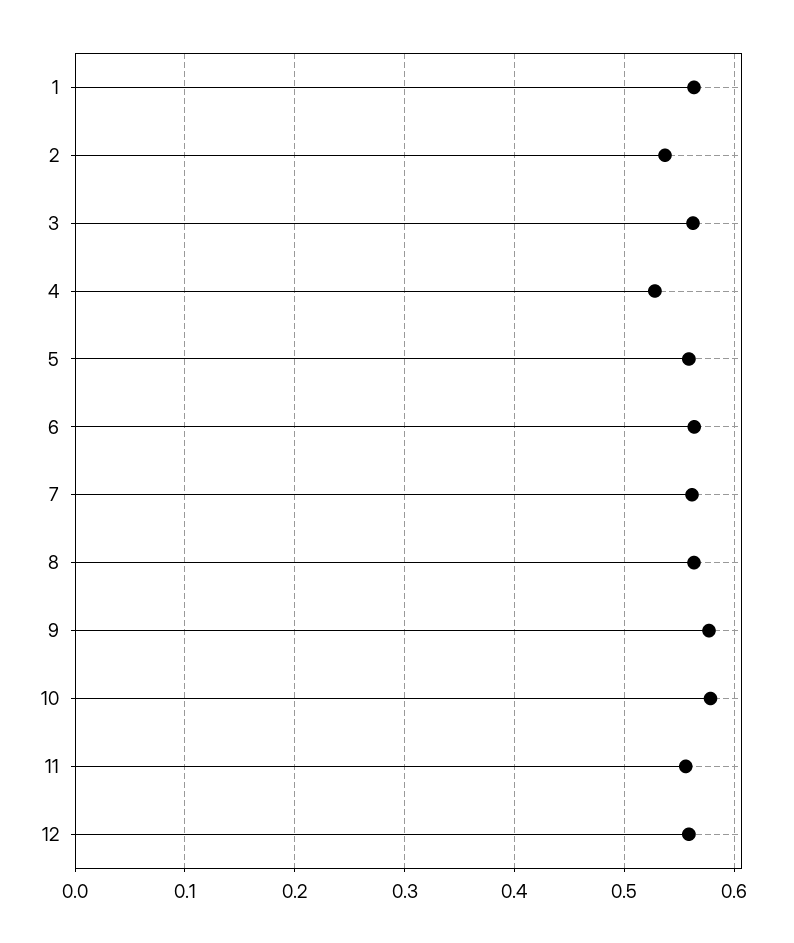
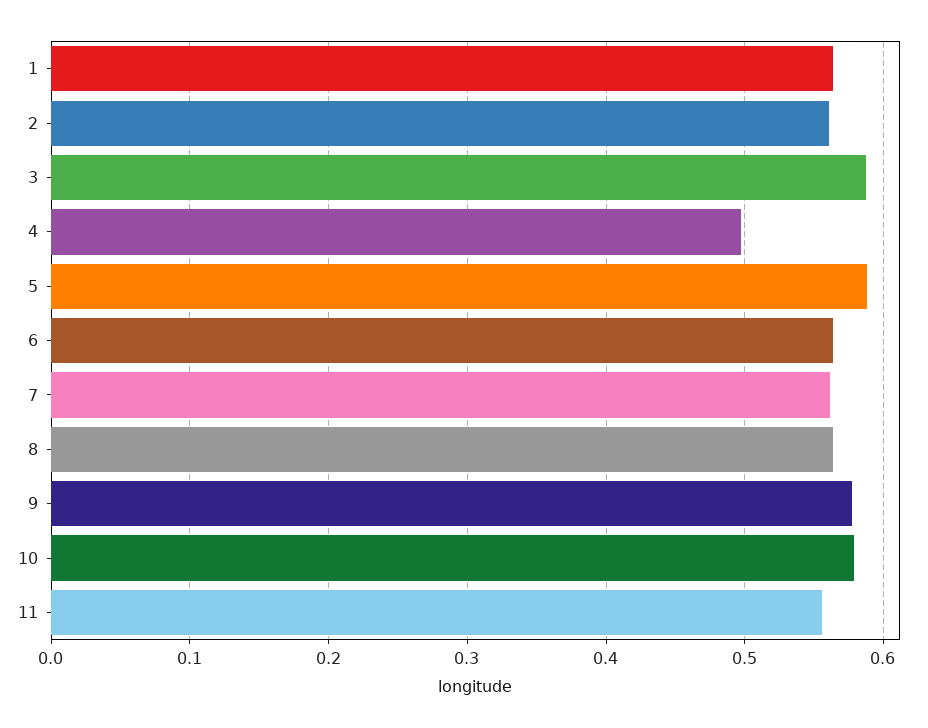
  {
    "1": 0.56,
-   "2": 0.54,
+   "2": 0.56,
-   "3": 0.56,
+   "3": 0.59,
-   "4": 0.53,
+   "4": 0.5,
-   "5": 0.56,
+   "5": 0.59,
    "6": 0.56,
    "7": 0.56,
    "8": 0.56,
    "9": 0.58,
    "10": 0.58,
-   "11": 0.56,
+   "11": 0.56
-   "12": 0.56
  }

